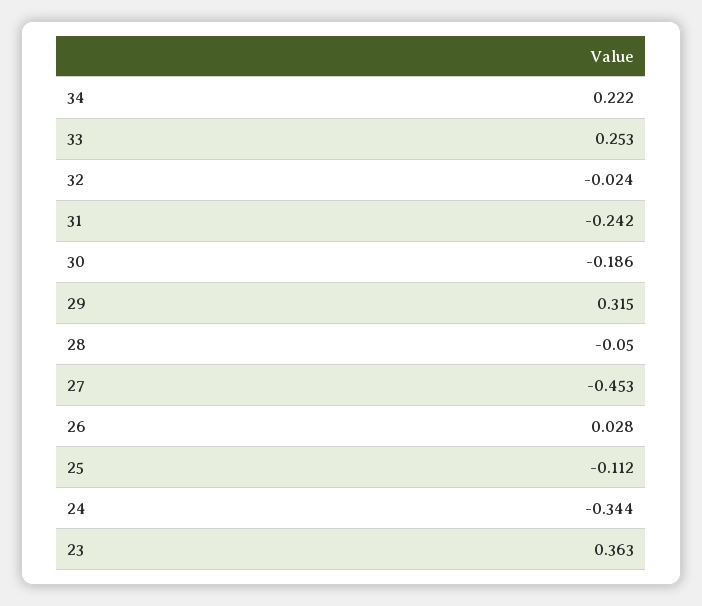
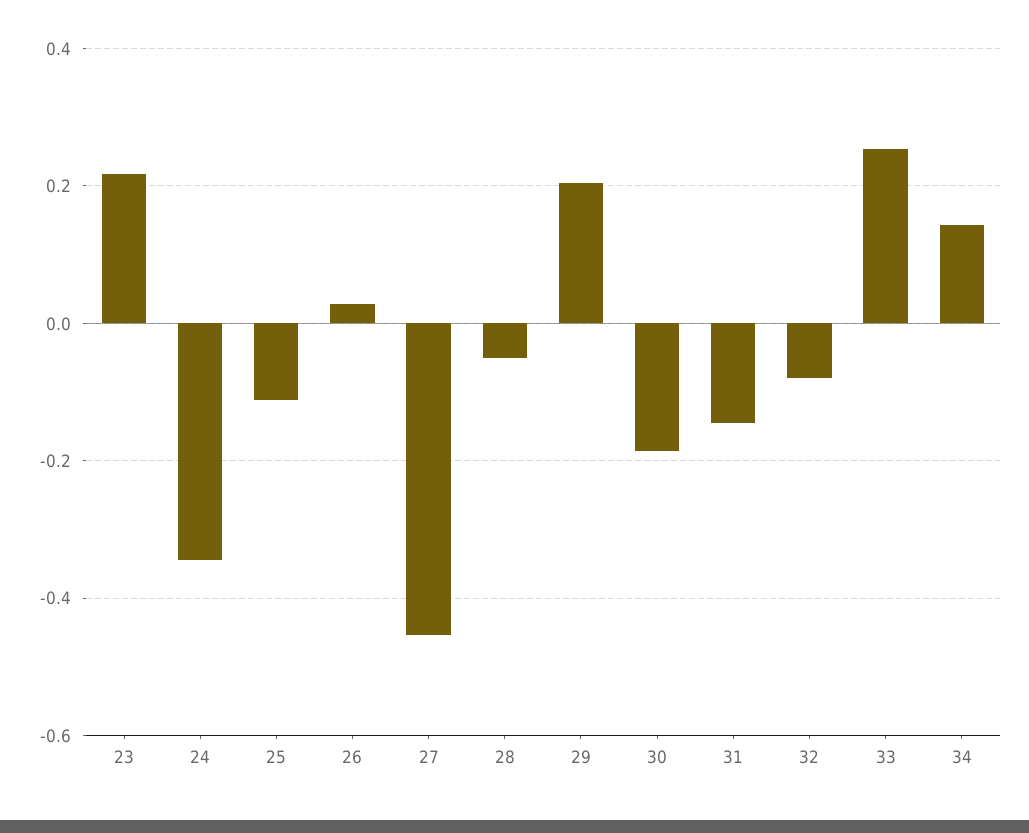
  {
-   "34": 0.222,
+   "34": 0.14,
    "33": 0.253,
-   "32": -0.024,
+   "32": -0.08,
-   "31": -0.242,
+   "31": -0.14,
    "30": -0.186,
-   "29": 0.315,
+   "29": 0.2,
    "28": -0.05,
    "27": -0.453,
    "26": 0.028,
    "25": -0.112,
    "24": -0.344,
-   "23": 0.363
+   "23": 0.22
  }

